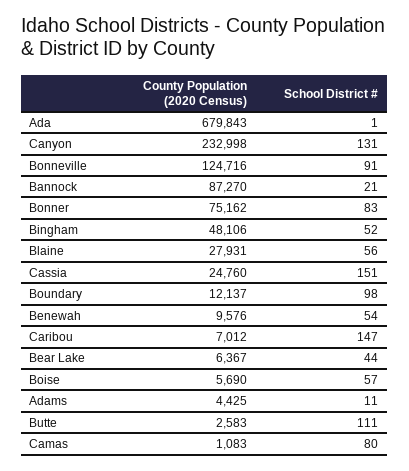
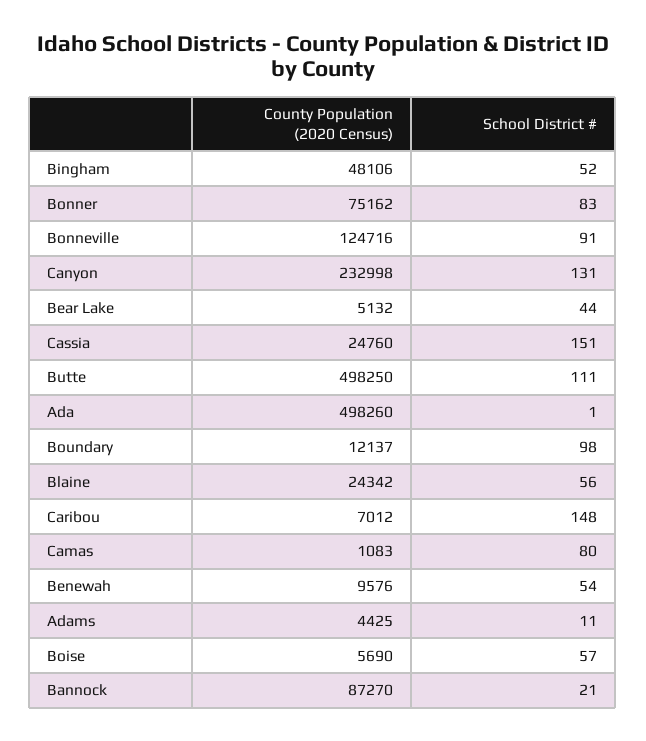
  {
    "County Population (2020 Census)": {
-     "Ada": 679843,
+     "Ada": 498260,
      "Canyon": 232998,
      "Bonneville": 124716,
      "Bannock": 87270,
      "Bonner": 75162,
      "Bingham": 48106,
-     "Blaine": 27931,
+     "Blaine": 24342,
      "Cassia": 24760,
      "Boundary": 12137,
      "Benewah": 9576,
      "Caribou": 7012,
-     "Bear Lake": 6367,
+     "Bear Lake": 5132,
      "Boise": 5690,
      "Adams": 4425,
-     "Butte": 2583,
+     "Butte": 498250,
      "Camas": 1083
    },
    "School District #": {
      "Ada": 1,
      "Canyon": 131,
      "Bonneville": 91,
      "Bannock": 21,
      "Bonner": 83,
      "Bingham": 52,
      "Blaine": 56,
      "Cassia": 151,
      "Boundary": 98,
      "Benewah": 54,
-     "Caribou": 147,
+     "Caribou": 148,
      "Bear Lake": 44,
      "Boise": 57,
      "Adams": 11,
      "Butte": 111,
      "Camas": 80
    }
  }

